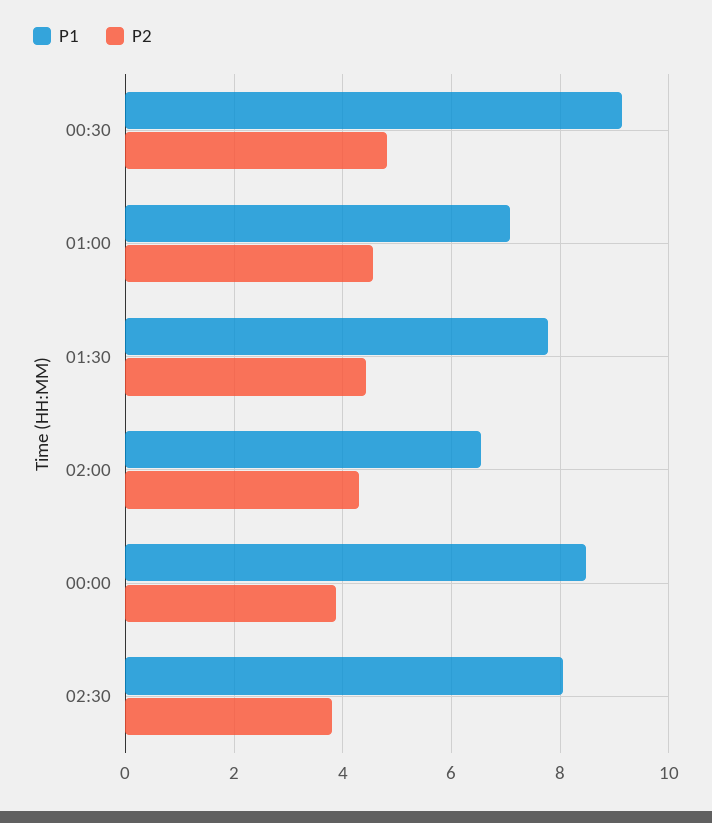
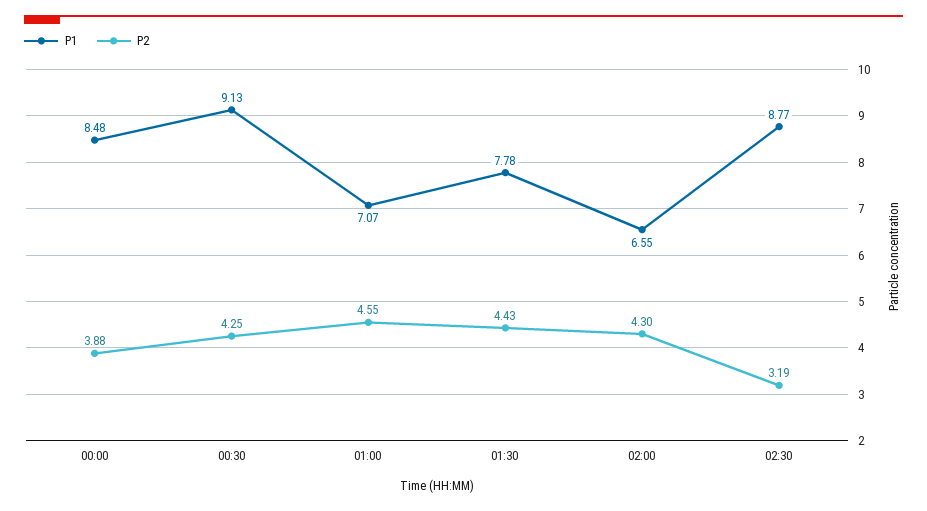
  {
    "P1": {
      "00:30": 9.13,
      "01:00": 7.07,
      "01:30": 7.78,
      "02:00": 6.55,
      "00:00": 8.48,
-     "02:30": 8
+     "02:30": 8.77
    },
    "P2": {
-     "00:30": 4.8,
+     "00:30": 4.25,
      "01:00": 4.55,
      "01:30": 4.43,
      "02:00": 4.3,
      "00:00": 3.88,
-     "02:30": 3.8
+     "02:30": 3.19
    }
  }

